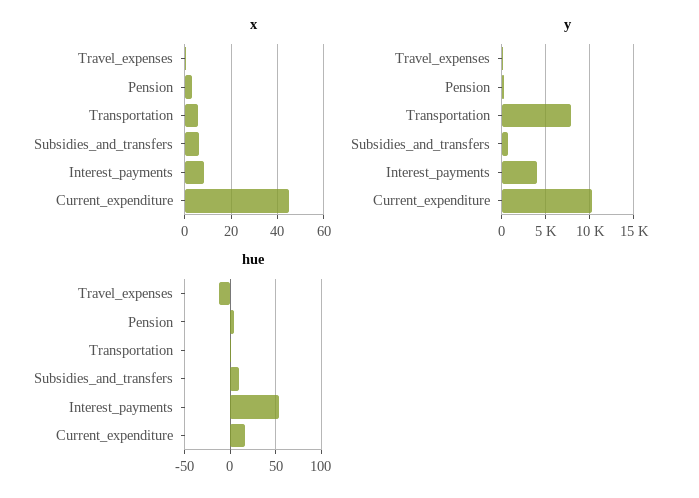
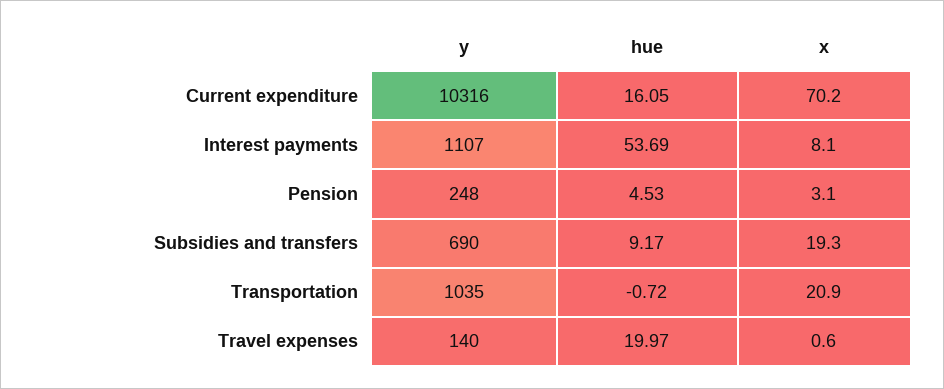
  {
    "x": {
      "Travel_expenses": 0.6,
      "Pension": 3.1,
-     "Transportation": 5,
+     "Transportation": 20.9,
-     "Subsidies_and_transfers": 5,
+     "Subsidies_and_transfers": 19.3,
      "Interest_payments": 8.1,
-     "Current_expenditure": 45
+     "Current_expenditure": 70.2
    },
    "y": {
      "Travel_expenses": 140,
      "Pension": 248,
-     "Transportation": 8000,
+     "Transportation": 1035,
      "Subsidies_and_transfers": 690,
-     "Interest_payments": 4000,
+     "Interest_payments": 1107,
      "Current_expenditure": 10316
    },
    "hue": {
-     "Travel_expenses": -10,
+     "Travel_expenses": 19.97,
      "Pension": 4.53,
      "Transportation": -0.72,
      "Subsidies_and_transfers": 9.17,
      "Interest_payments": 53.69,
      "Current_expenditure": 16.05
    }
  }

